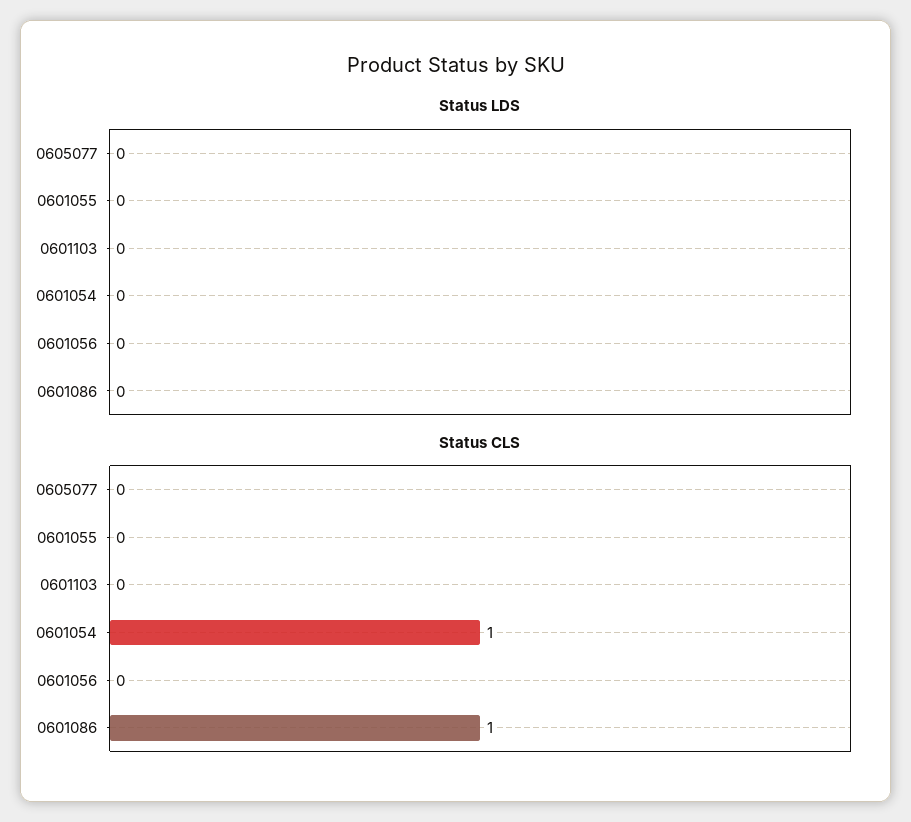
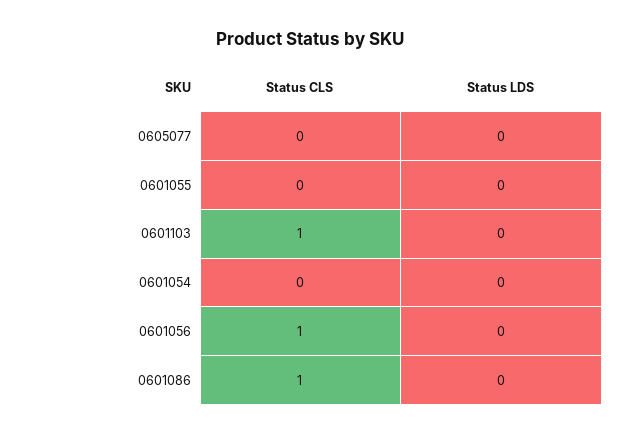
  {
    "Status LDS": {
      "0605077": 0,
      "0601055": 0,
      "0601103": 0,
      "0601054": 0,
      "0601056": 0,
      "0601086": 0
    },
    "Status CLS": {
      "0605077": 0,
      "0601055": 0,
-     "0601103": 0,
+     "0601103": 1,
-     "0601054": 1,
+     "0601054": 0,
-     "0601056": 0,
+     "0601056": 1,
      "0601086": 1
    }
  }

